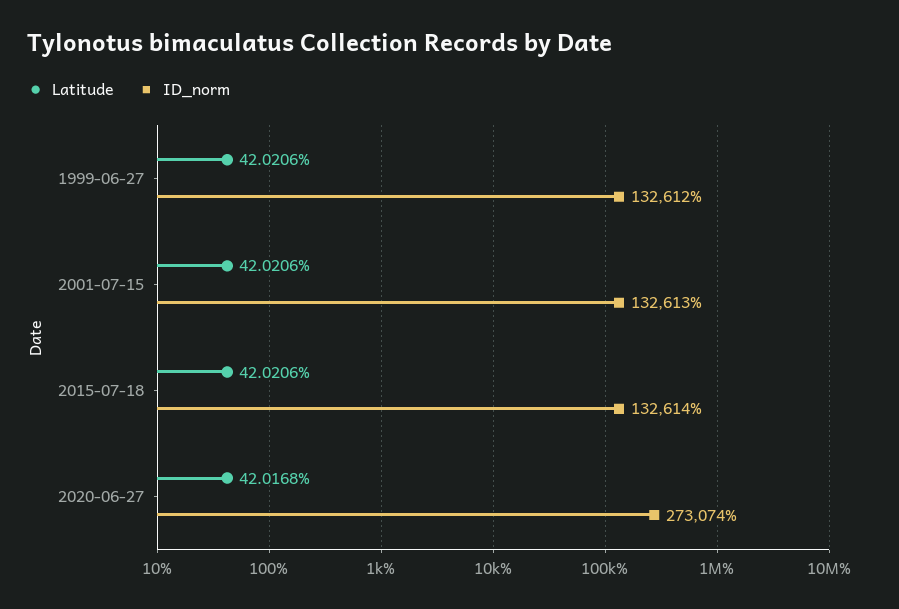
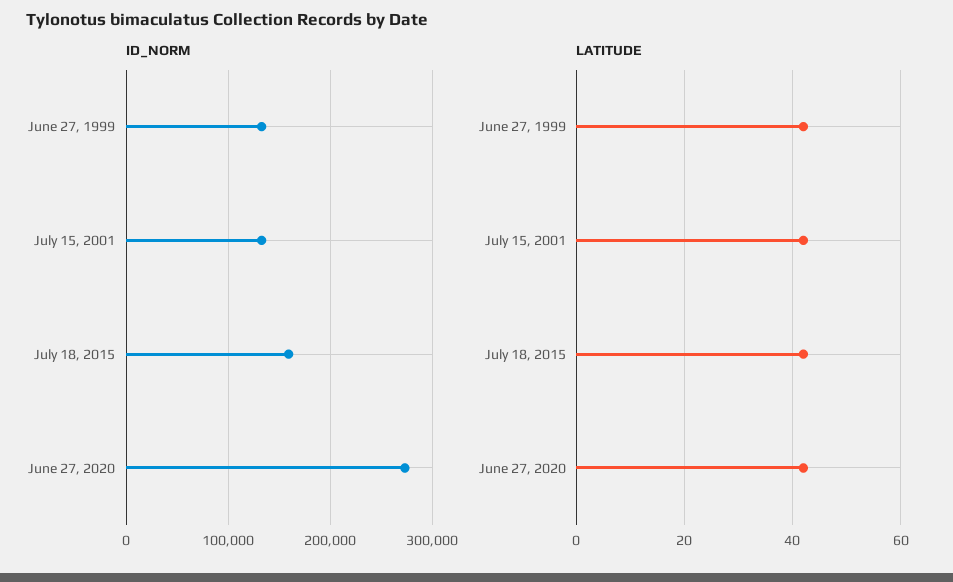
  {
    "Latitude": {
      "1999-06-27": 42.0206,
      "2001-07-15": 42.0206,
      "2015-07-18": 42.0206,
      "2020-06-27": 42.0168
    },
    "ID_norm": {
      "1999-06-27": 132612,
      "2001-07-15": 132613,
-     "2015-07-18": 132614,
+     "2015-07-18": 160000,
      "2020-06-27": 273074
    }
  }

